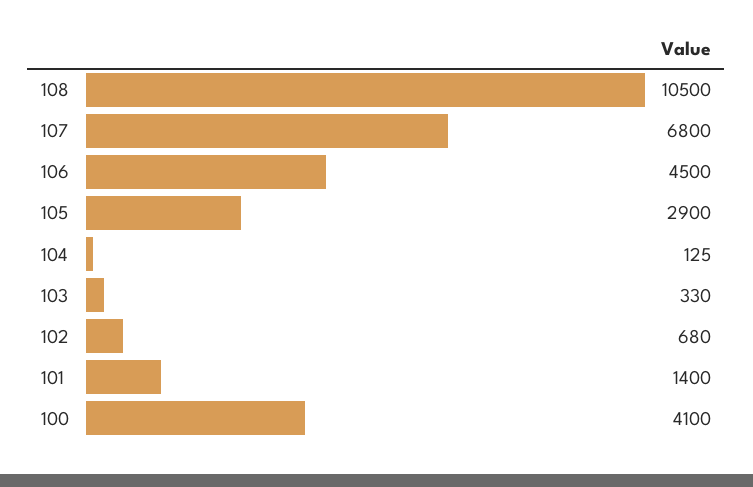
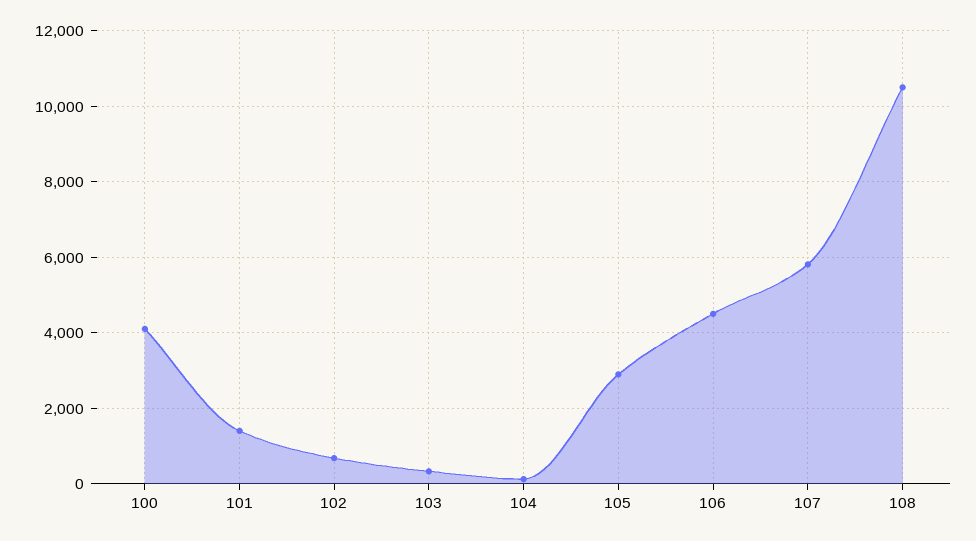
  {
    "108": 10500,
-   "107": 6800,
+   "107": 5800,
    "106": 4500,
    "105": 2900,
    "104": 125,
    "103": 330,
    "102": 680,
    "101": 1400,
    "100": 4100
  }

